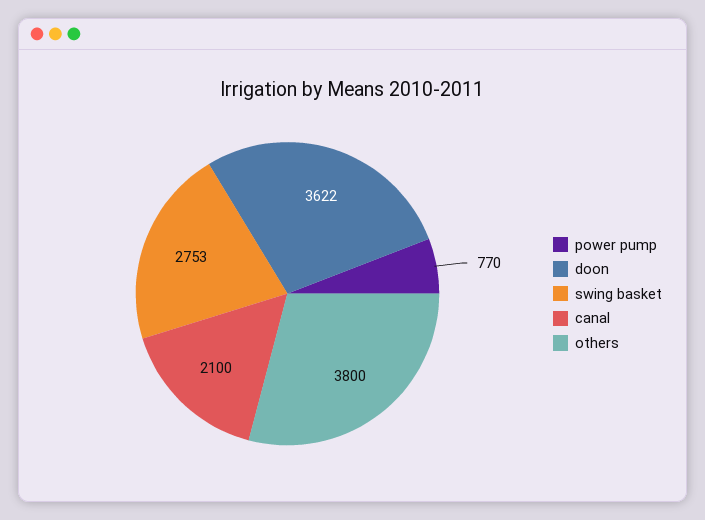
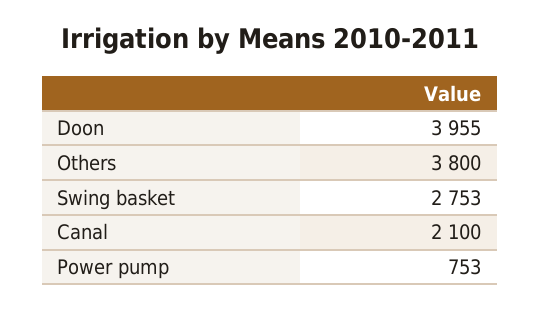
  {
-   "power pump": 770,
+   "power pump": 753,
-   "doon": 3622,
+   "doon": 3955,
    "swing basket": 2753,
    "canal": 2100,
    "others": 3800
  }

